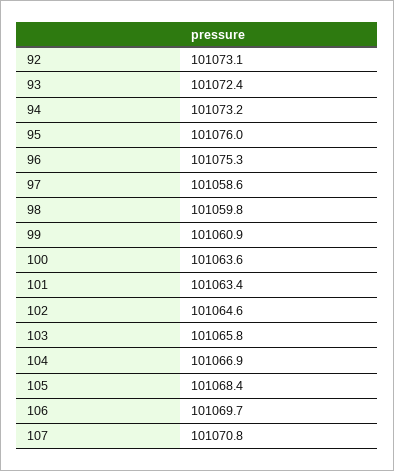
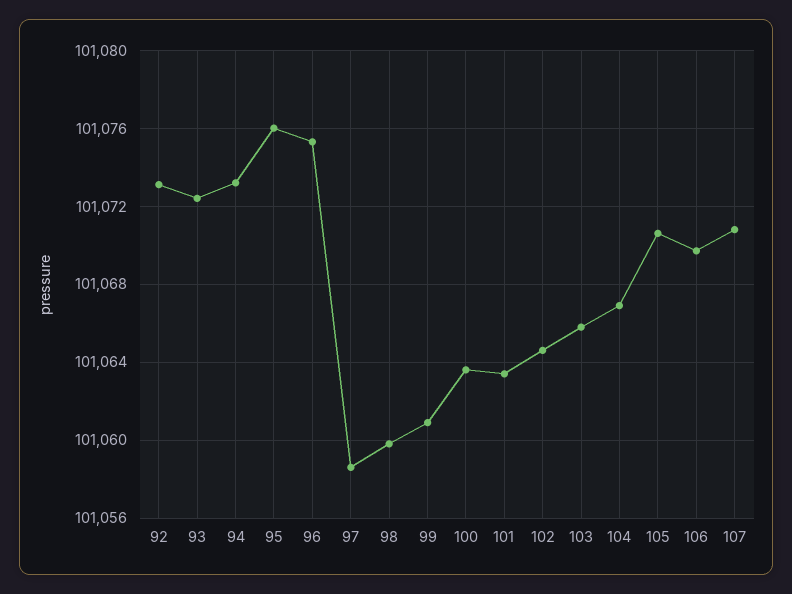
  {
    "92": 101073.1,
    "93": 101072.4,
    "94": 101073.2,
    "95": 101076,
    "96": 101075.3,
    "97": 101058.6,
    "98": 101059.8,
    "99": 101060.9,
    "100": 101063.6,
    "101": 101063.4,
    "102": 101064.6,
    "103": 101065.8,
    "104": 101066.9,
-   "105": 101068.4,
+   "105": 101070.5,
    "106": 101069.7,
    "107": 101070.8
  }

